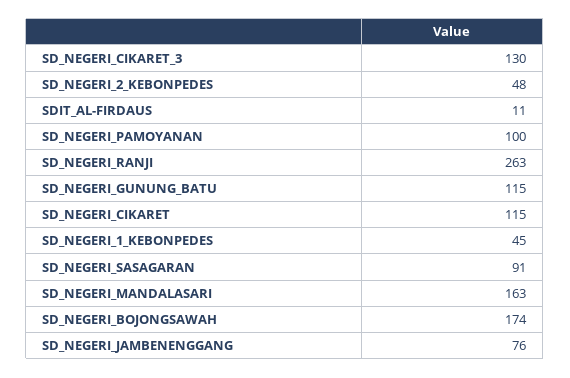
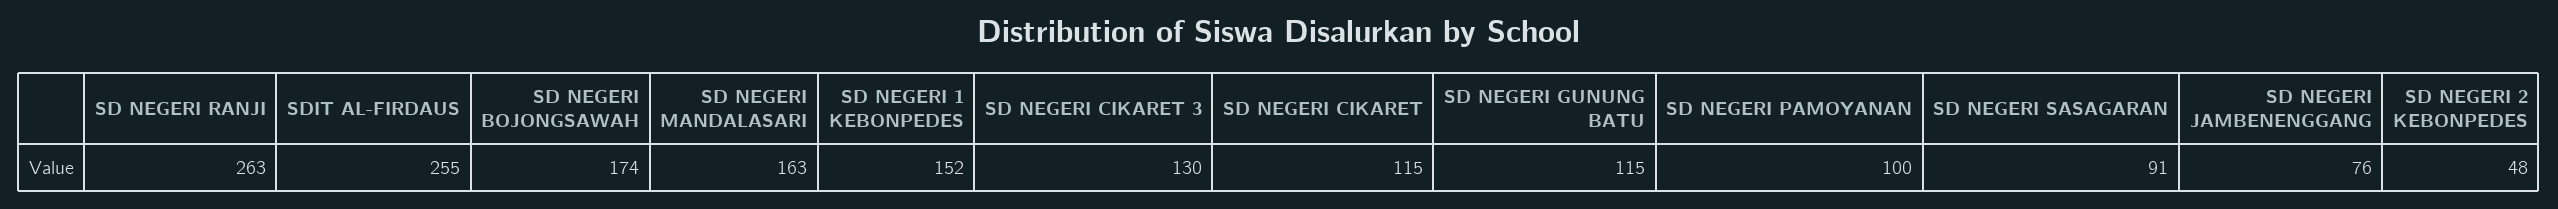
  {
    "SD_NEGERI_CIKARET_3": 130,
    "SD_NEGERI_2_KEBONPEDES": 48,
-   "SDIT_AL-FIRDAUS": 11,
+   "SDIT_AL-FIRDAUS": 255,
    "SD_NEGERI_PAMOYANAN": 100,
    "SD_NEGERI_RANJI": 263,
    "SD_NEGERI_GUNUNG_BATU": 115,
    "SD_NEGERI_CIKARET": 115,
-   "SD_NEGERI_1_KEBONPEDES": 45,
+   "SD_NEGERI_1_KEBONPEDES": 152,
    "SD_NEGERI_SASAGARAN": 91,
    "SD_NEGERI_MANDALASARI": 163,
    "SD_NEGERI_BOJONGSAWAH": 174,
    "SD_NEGERI_JAMBENENGGANG": 76
  }

